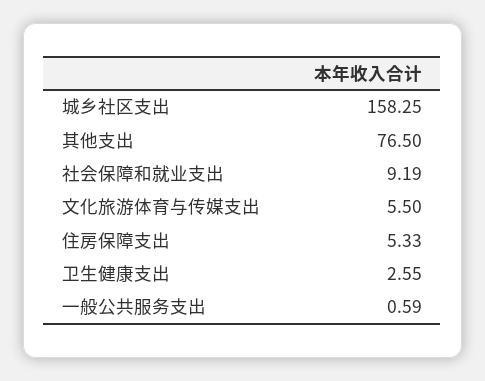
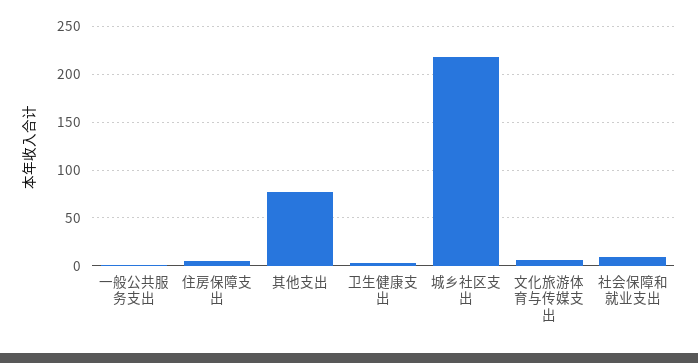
  {
-   "城乡社区支出": 158.25,
+   "城乡社区支出": 220,
    "其他支出": 76.5,
    "社会保障和就业支出": 9.19,
    "文化旅游体育与传媒支出": 5.5,
    "住房保障支出": 5.33,
    "卫生健康支出": 2.55,
    "一般公共服务支出": 0.59
  }

